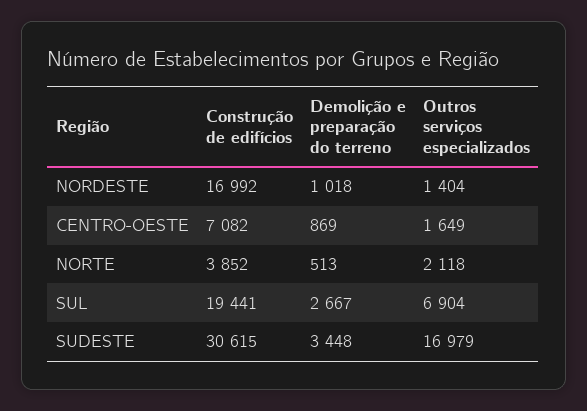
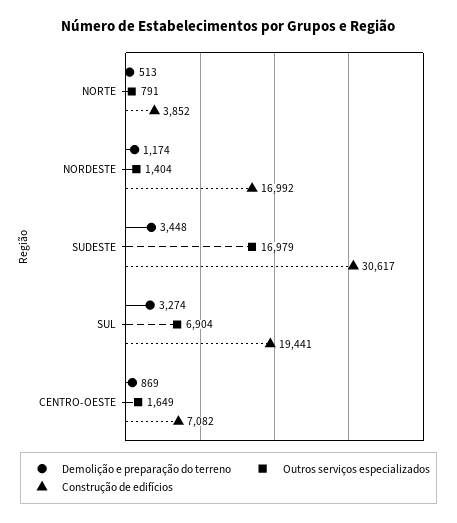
  {
    "Construção de edifícios": {
      "NORDESTE": 16992,
      "CENTRO-OESTE": 7082,
      "NORTE": 3852,
      "SUL": 19441,
-     "SUDESTE": 30615
+     "SUDESTE": 30617
    },
    "Demolição e preparação do terreno": {
-     "NORDESTE": 1018,
+     "NORDESTE": 1174,
      "CENTRO-OESTE": 869,
      "NORTE": 513,
-     "SUL": 2667,
+     "SUL": 3274,
      "SUDESTE": 3448
    },
    "Outros serviços especializados": {
      "NORDESTE": 1404,
      "CENTRO-OESTE": 1649,
-     "NORTE": 2118,
+     "NORTE": 791,
      "SUL": 6904,
      "SUDESTE": 16979
    }
  }

